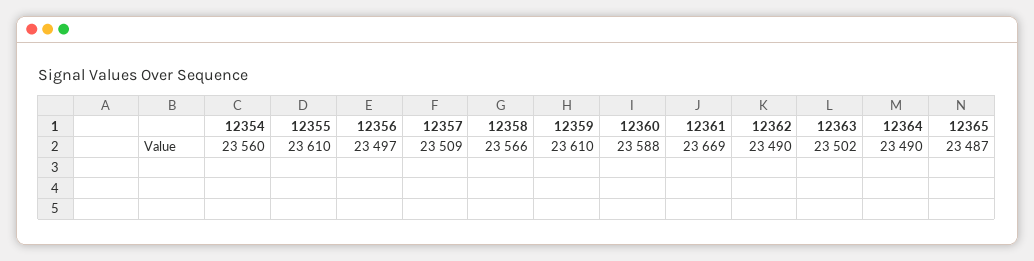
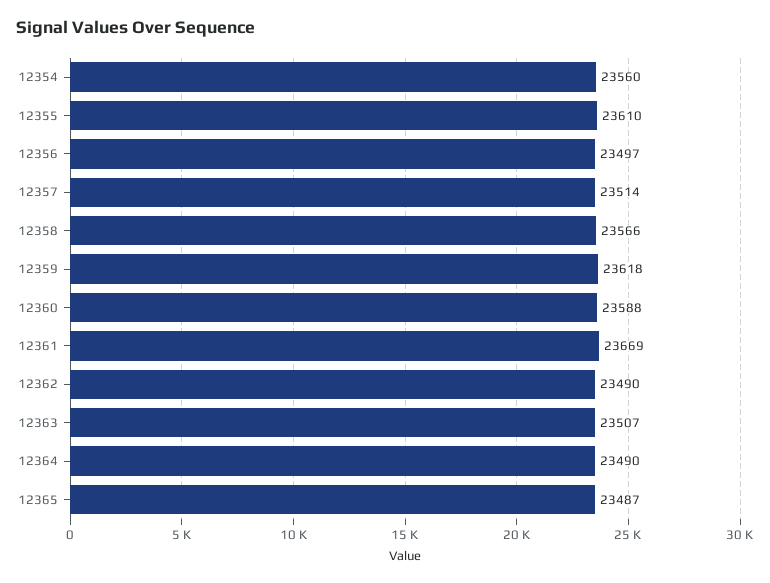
  {
    "12354": 23560,
    "12355": 23610,
    "12356": 23497,
-   "12357": 23509,
+   "12357": 23514,
    "12358": 23566,
-   "12359": 23610,
+   "12359": 23618,
    "12360": 23588,
    "12361": 23669,
    "12362": 23490,
-   "12363": 23502,
+   "12363": 23507,
    "12364": 23490,
    "12365": 23487
  }

